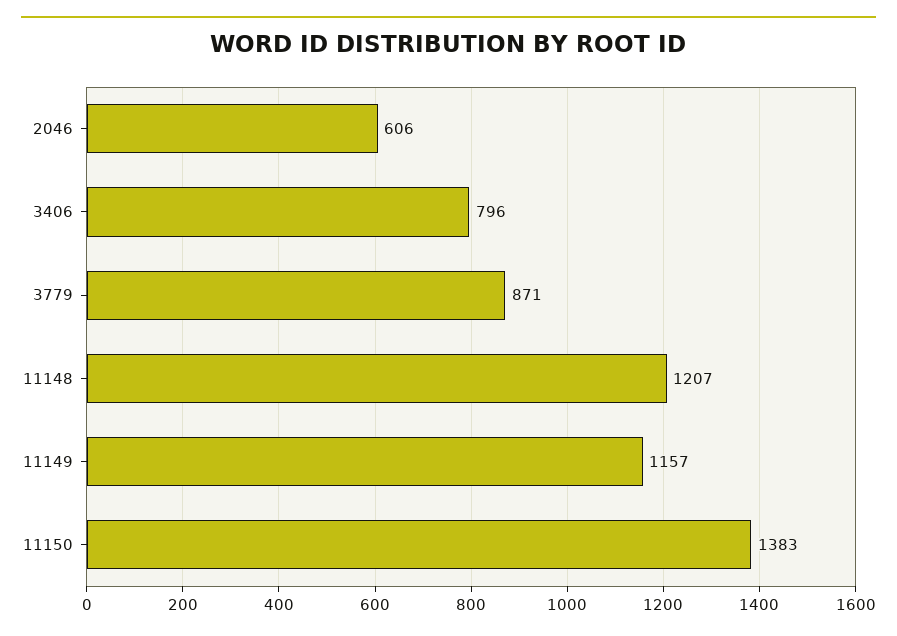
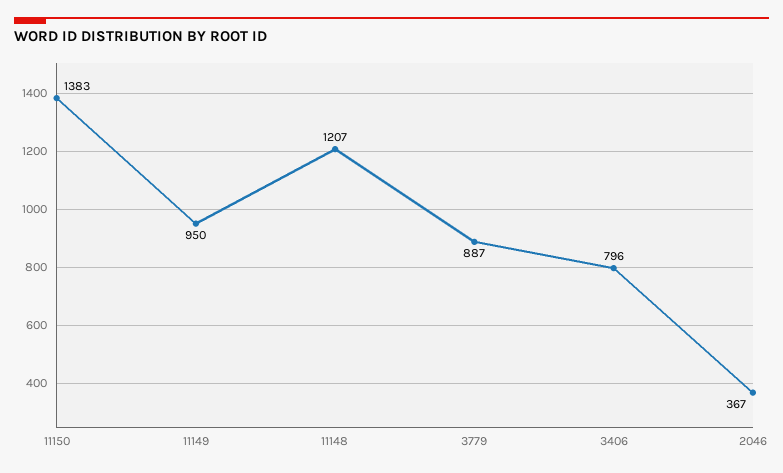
  {
-   "2046": 606,
+   "2046": 367,
    "3406": 796,
-   "3779": 871,
+   "3779": 887,
    "11148": 1207,
-   "11149": 1157,
+   "11149": 950,
    "11150": 1383
  }

